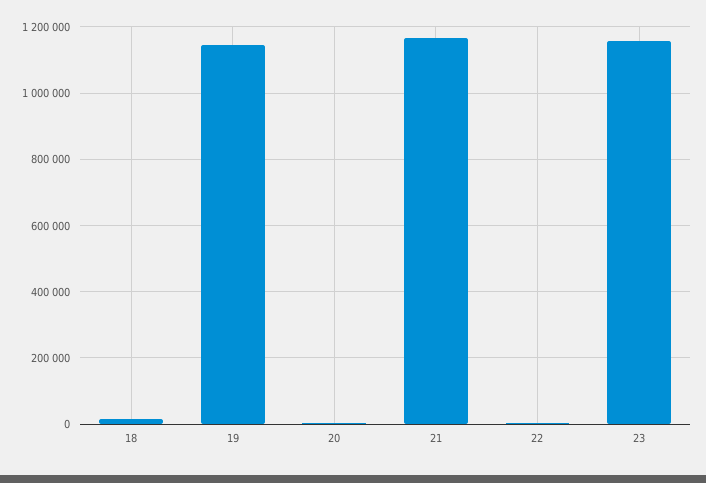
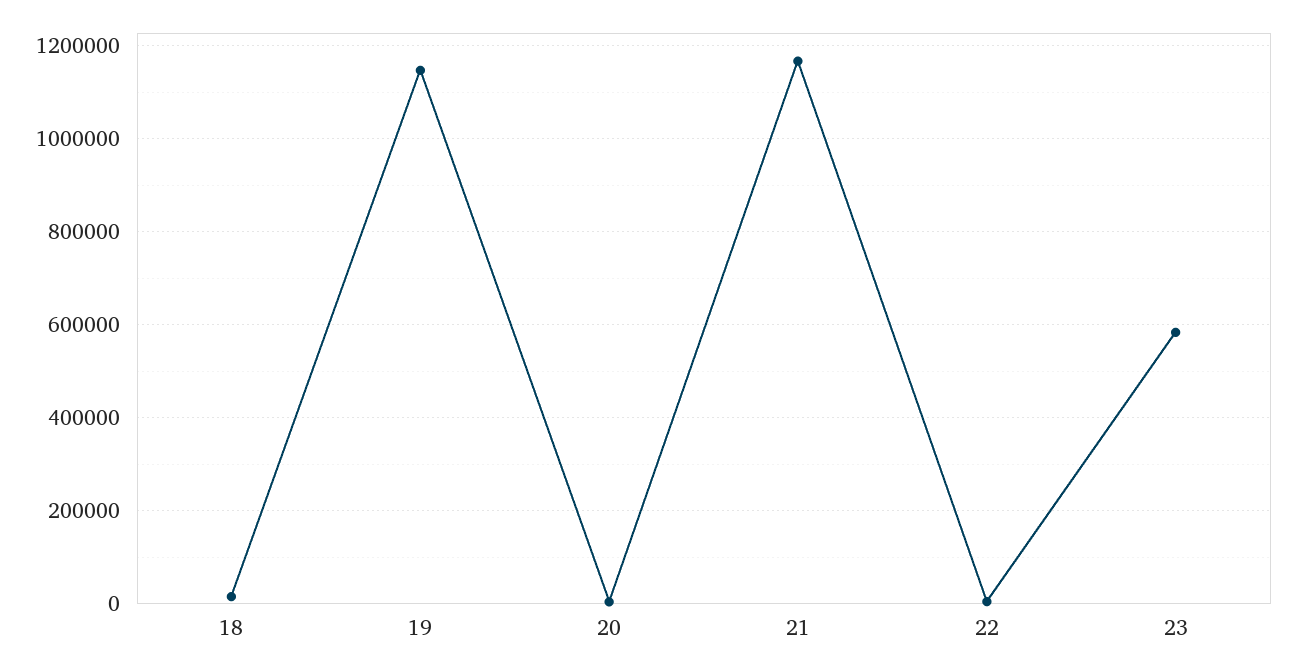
  {
    "18": 20000,
    "19": 1140000,
    "20": 0,
    "21": 1160000,
    "22": 0,
-   "23": 1160000
+   "23": 580000
  }

